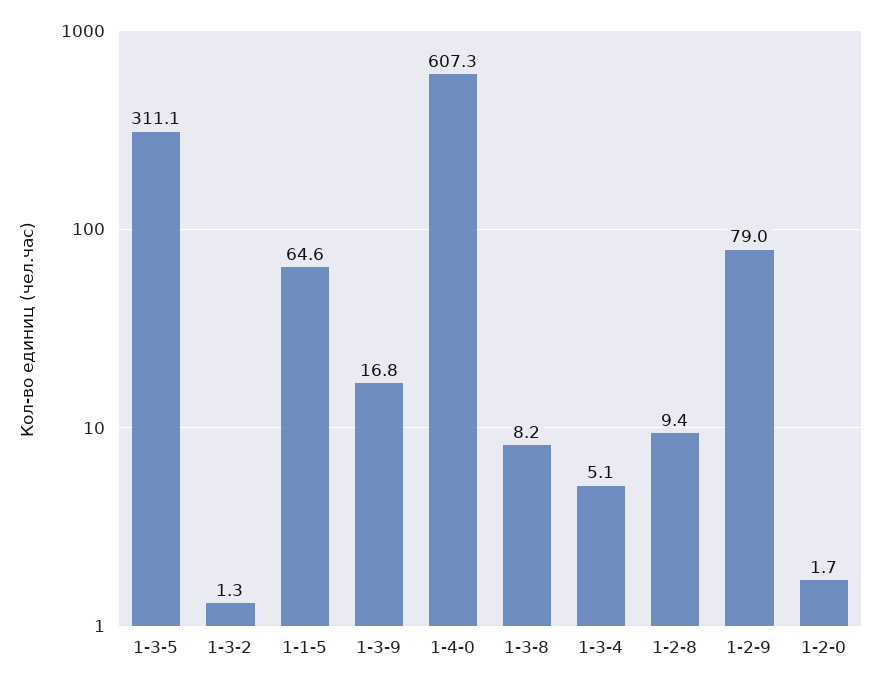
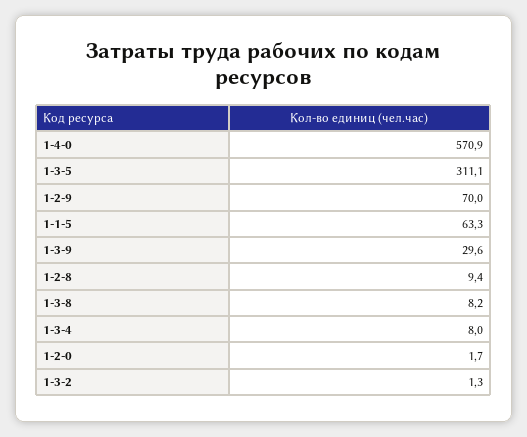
  {
    "1-3-5": 311.1,
    "1-3-2": 1.3,
-   "1-1-5": 64.6,
+   "1-1-5": 63.3,
-   "1-3-9": 16.8,
+   "1-3-9": 29.6,
-   "1-4-0": 607.3,
+   "1-4-0": 570.9,
    "1-3-8": 8.2,
-   "1-3-4": 5.1,
+   "1-3-4": 8,
    "1-2-8": 9.4,
-   "1-2-9": 79,
+   "1-2-9": 70,
    "1-2-0": 1.7
  }

